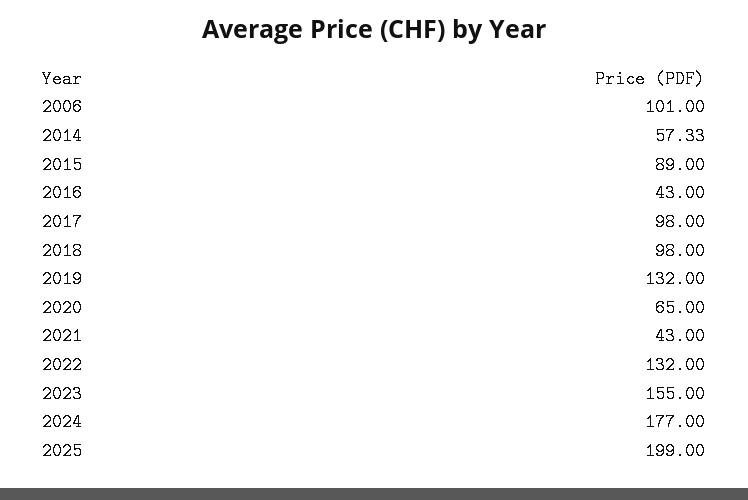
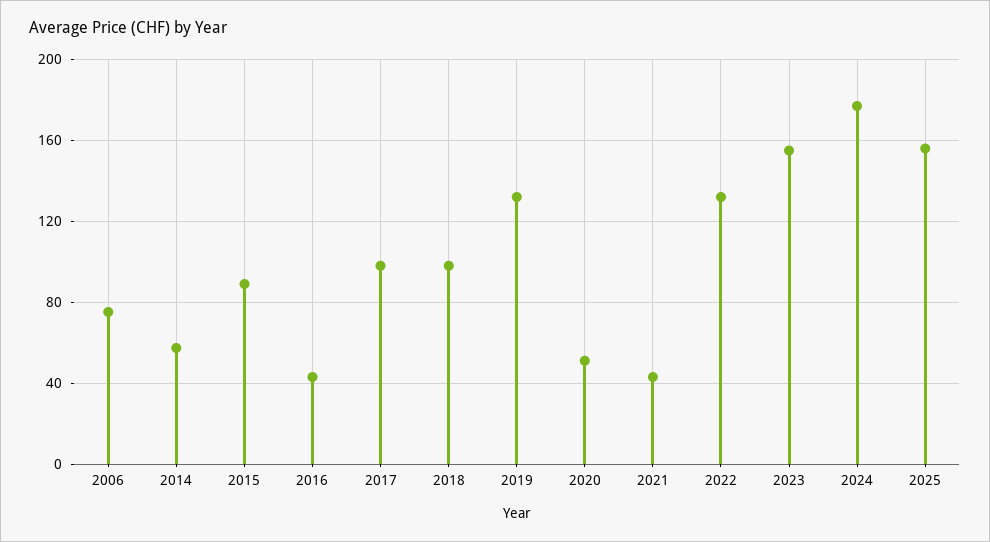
  {
-   "2006": 101,
+   "2006": 75,
    "2014": 57.33,
    "2015": 89,
    "2016": 43,
    "2017": 98,
    "2018": 98,
    "2019": 132,
-   "2020": 65,
+   "2020": 50,
    "2021": 43,
    "2022": 132,
    "2023": 155,
    "2024": 177,
-   "2025": 199
+   "2025": 155
  }

